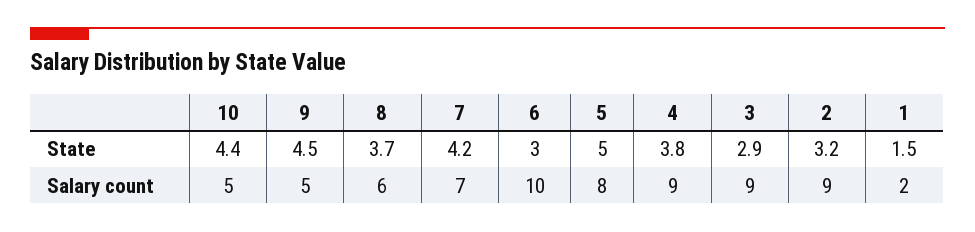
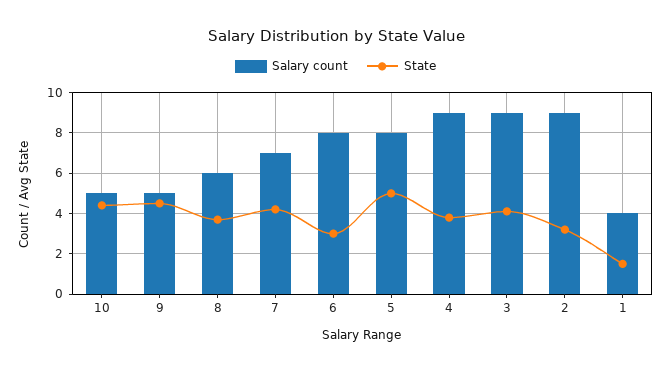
  {
    "State": {
      "10": 4.4,
      "9": 4.5,
      "8": 3.7,
      "7": 4.2,
      "6": 3,
      "5": 5,
      "4": 3.8,
-     "3": 2.9,
+     "3": 4,
      "2": 3.2,
      "1": 1.5
    },
    "Salary count": {
      "10": 5,
      "9": 5,
      "8": 6,
      "7": 7,
-     "6": 10,
+     "6": 8,
      "5": 8,
      "4": 9,
      "3": 9,
      "2": 9,
-     "1": 2
+     "1": 4
    }
  }

